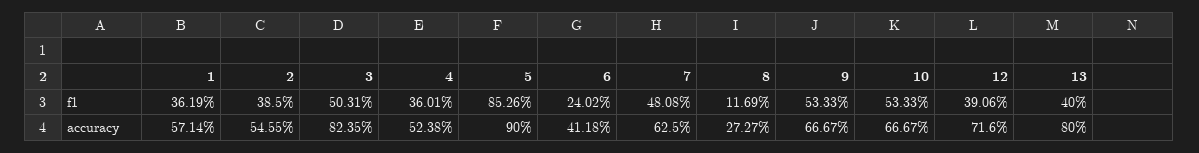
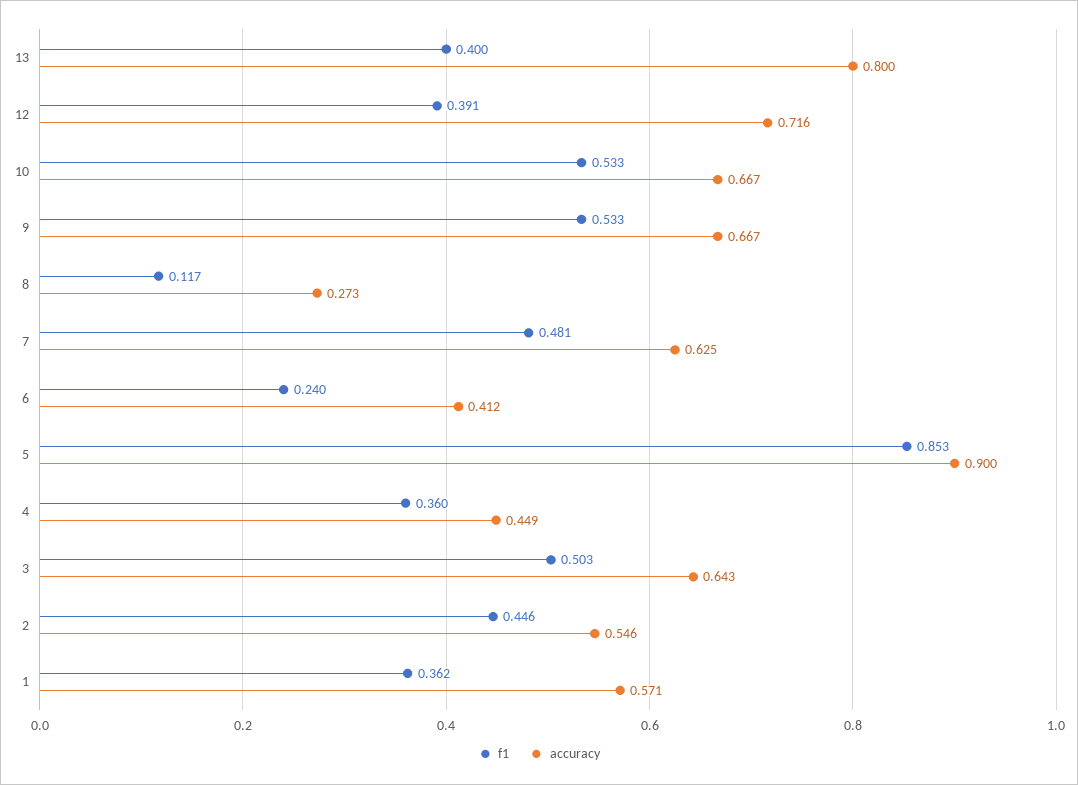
  {
    "f1": {
      "1": 0.3619,
-     "2": 0.385,
+     "2": 0.446,
      "3": 0.5031,
      "4": 0.3601,
      "5": 0.8526,
      "6": 0.2402,
      "7": 0.4808,
      "8": 0.1169,
      "9": 0.5333,
      "10": 0.5333,
      "12": 0.3906,
      "13": 0.4
    },
    "accuracy": {
      "1": 0.5714,
      "2": 0.5455,
-     "3": 0.8235,
+     "3": 0.643,
-     "4": 0.5238,
+     "4": 0.449,
      "5": 0.9,
      "6": 0.4118,
      "7": 0.625,
      "8": 0.2727,
      "9": 0.6667,
      "10": 0.6667,
      "12": 0.716,
      "13": 0.8
    }
  }

